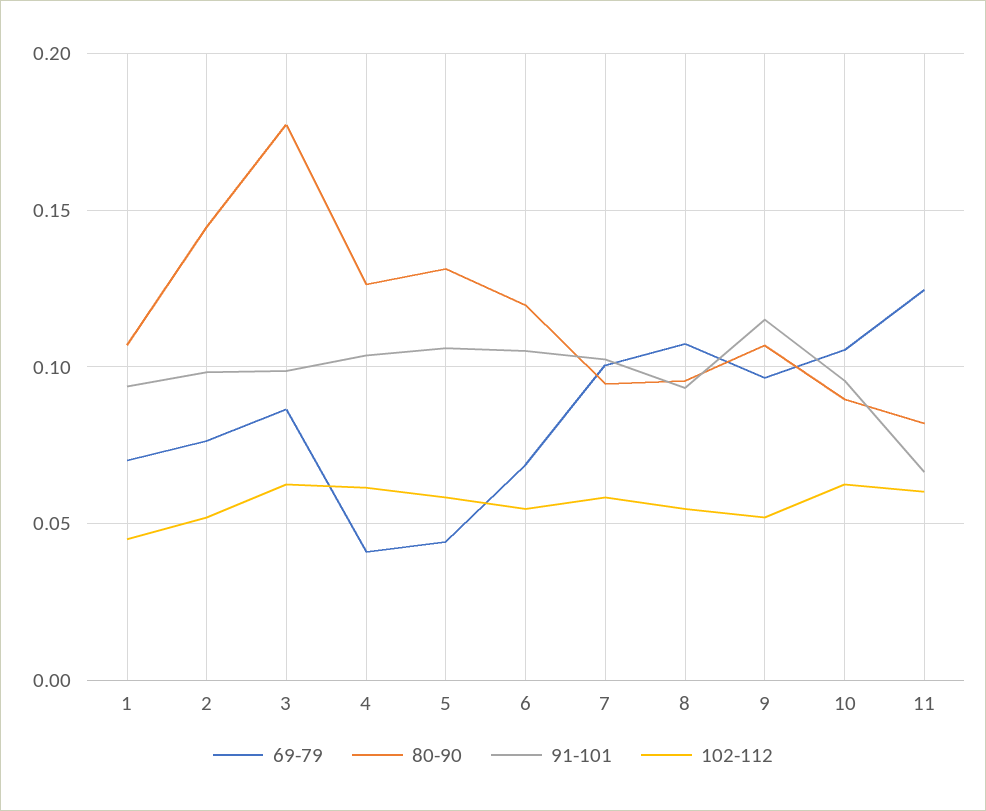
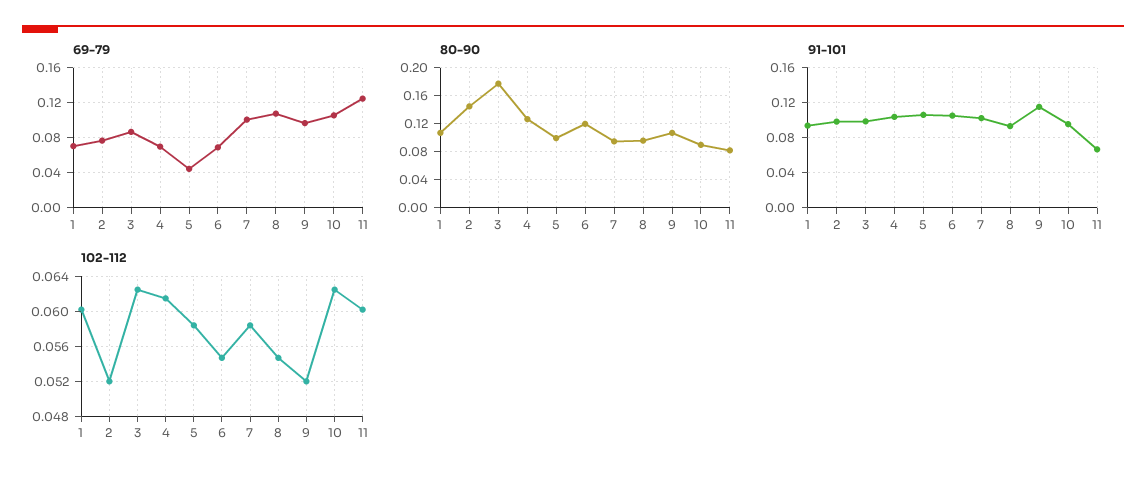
  {
    "69-79": {
      "1": 0.07,
      "2": 0.075,
      "3": 0.085,
-     "4": 0.04,
+     "4": 0.07,
      "5": 0.045,
      "6": 0.07,
      "7": 0.1,
      "8": 0.105,
      "9": 0.095,
      "10": 0.105,
      "11": 0.125
    },
    "80-90": {
      "1": 0.105,
      "2": 0.145,
      "3": 0.175,
      "4": 0.125,
-     "5": 0.13,
+     "5": 0.1,
      "6": 0.12,
      "7": 0.095,
      "8": 0.095,
      "9": 0.105,
      "10": 0.09,
      "11": 0.08
    },
    "91-101": {
      "1": 0.095,
      "2": 0.1,
      "3": 0.1,
      "4": 0.105,
      "5": 0.105,
      "6": 0.105,
      "7": 0.1,
      "8": 0.095,
      "9": 0.115,
      "10": 0.095,
      "11": 0.065
    },
    "102-112": {
-     "1": 0.045,
+     "1": 0.06,
      "2": 0.052,
      "3": 0.063,
      "4": 0.062,
      "5": 0.058,
      "6": 0.055,
      "7": 0.058,
      "8": 0.055,
      "9": 0.052,
      "10": 0.063,
      "11": 0.06
    }
  }

